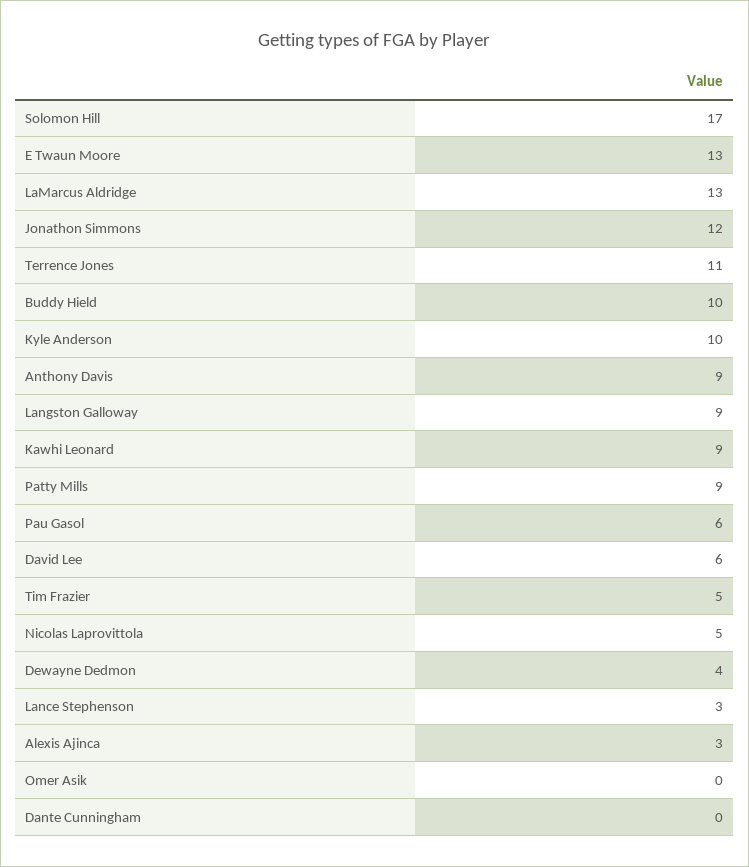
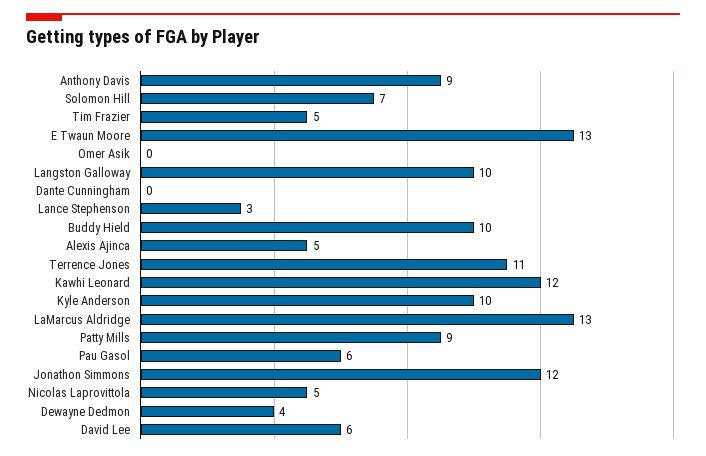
  {
-   "Solomon Hill": 17,
+   "Solomon Hill": 7,
    "E Twaun Moore": 13,
    "LaMarcus Aldridge": 13,
    "Jonathon Simmons": 12,
    "Terrence Jones": 11,
    "Buddy Hield": 10,
    "Kyle Anderson": 10,
    "Anthony Davis": 9,
-   "Langston Galloway": 9,
+   "Langston Galloway": 10,
-   "Kawhi Leonard": 9,
+   "Kawhi Leonard": 12,
    "Patty Mills": 9,
    "Pau Gasol": 6,
    "David Lee": 6,
    "Tim Frazier": 5,
    "Nicolas Laprovittola": 5,
    "Dewayne Dedmon": 4,
    "Lance Stephenson": 3,
-   "Alexis Ajinca": 3,
+   "Alexis Ajinca": 5,
    "Omer Asik": 0,
    "Dante Cunningham": 0
  }

